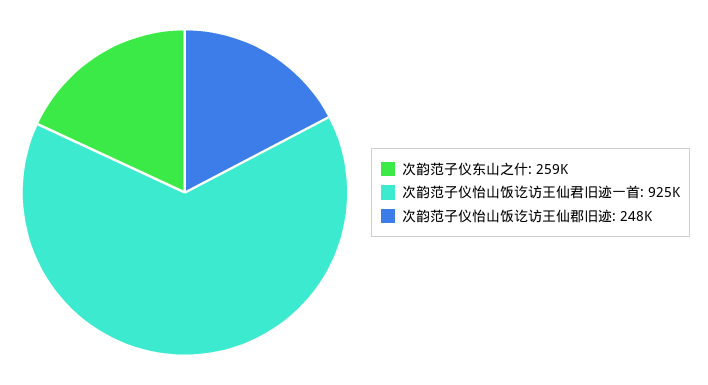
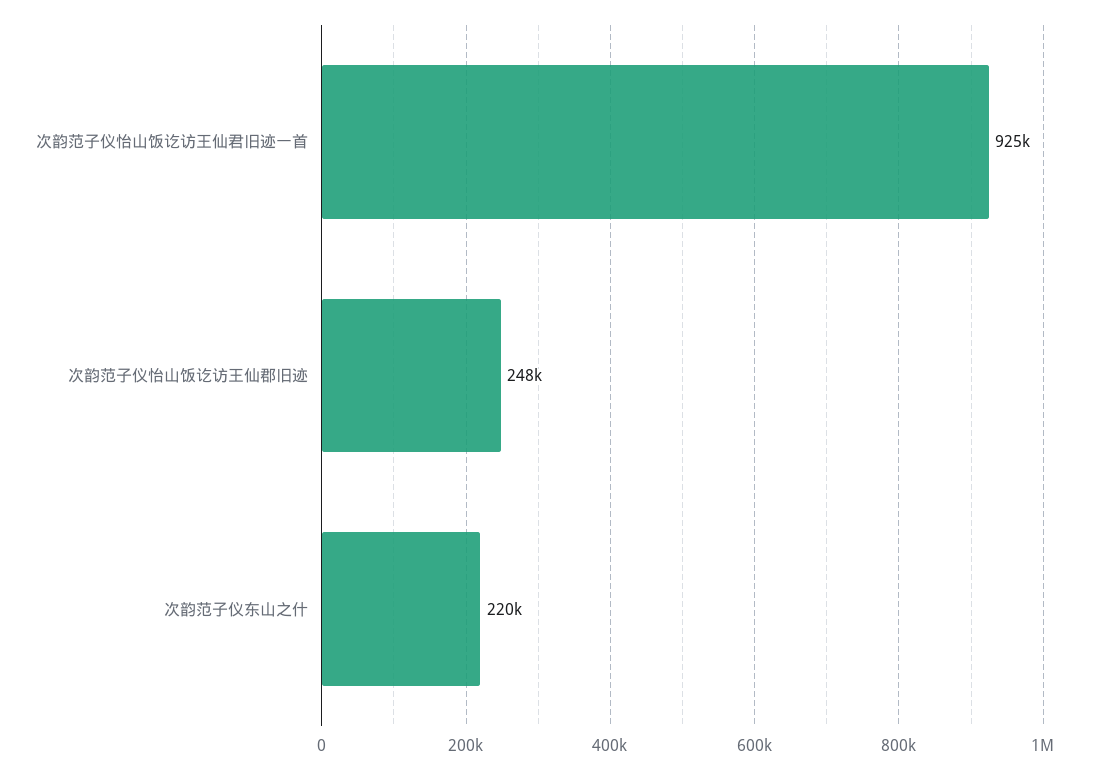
  {
-   "次韵范子仪东山之什": 259000,
+   "次韵范子仪东山之什": 220000,
    "次韵范子仪怡山饭讫访王仙君旧迹一首": 925000,
    "次韵范子仪怡山饭讫访王仙郡旧迹": 248000
  }

